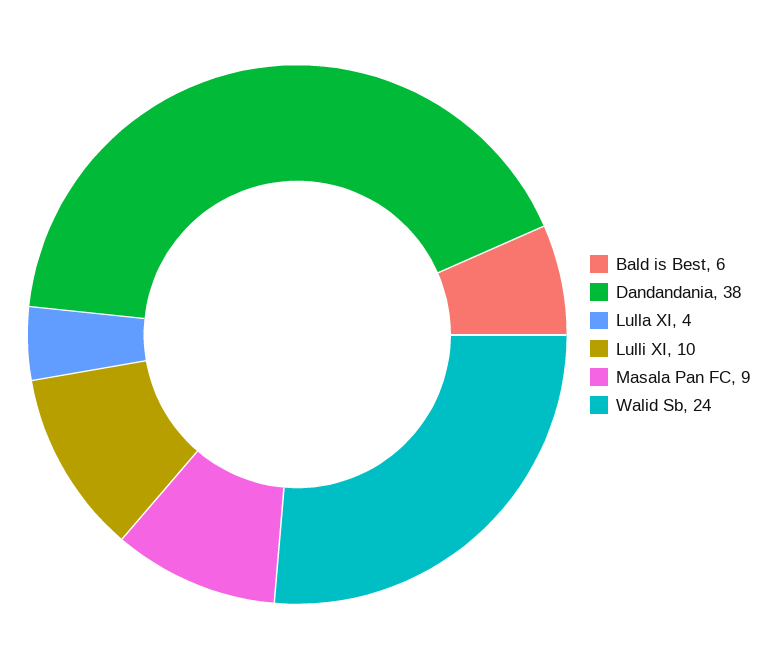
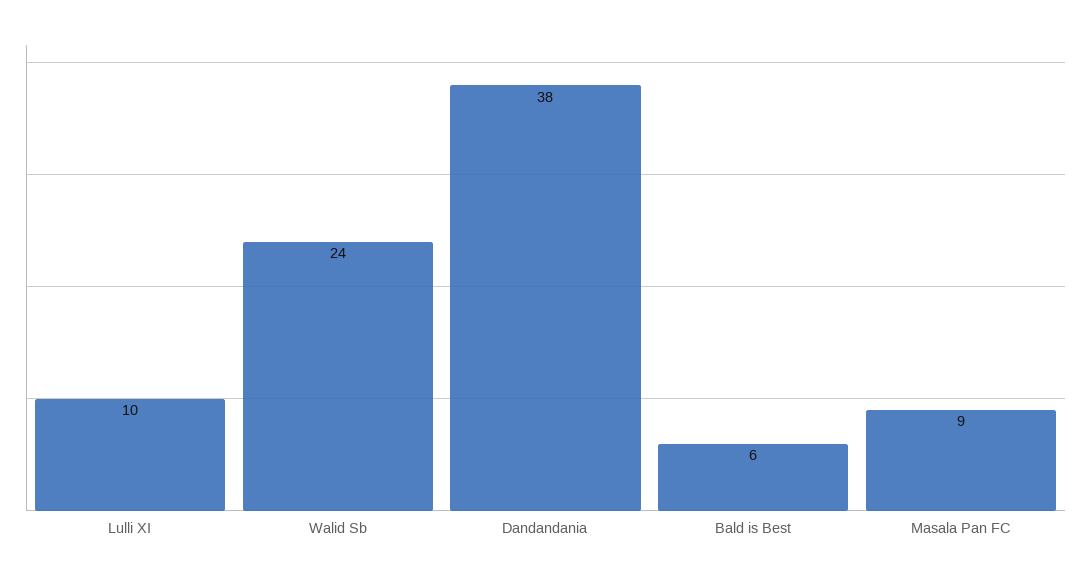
  {
    "Bald is Best": 6,
    "Dandandania": 38,
-   "Lulla XI": 4,
    "Lulli XI": 10,
    "Masala Pan FC": 9,
    "Walid Sb": 24
  }

